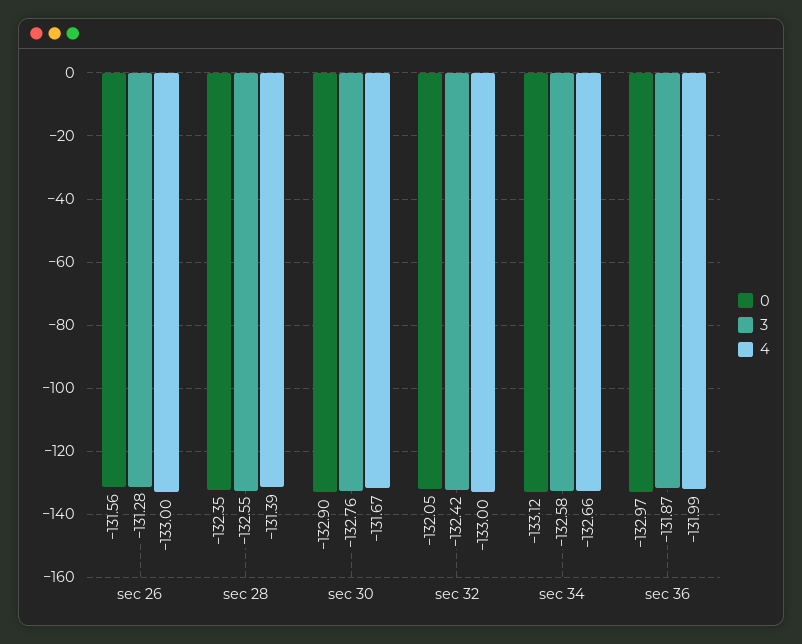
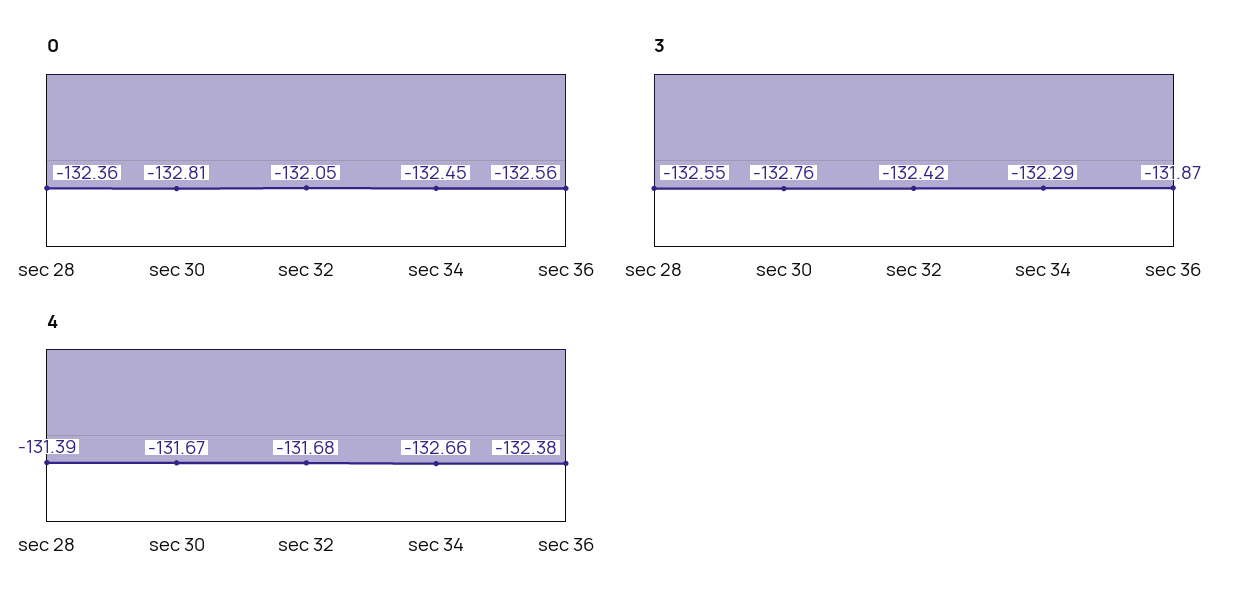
  {
    "0": {
-     "sec 26": -131.56,
-     "sec 28": -132.35,
+     "sec 28": -132.36,
-     "sec 30": -132.9,
+     "sec 30": -132.81,
      "sec 32": -132.05,
-     "sec 34": -133.12,
+     "sec 34": -132.45,
-     "sec 36": -132.97
+     "sec 36": -132.56
    },
    "3": {
-     "sec 26": -131.28,
      "sec 28": -132.55,
      "sec 30": -132.76,
      "sec 32": -132.42,
-     "sec 34": -132.58,
+     "sec 34": -132.29,
      "sec 36": -131.87
    },
    "4": {
-     "sec 26": -133,
      "sec 28": -131.39,
      "sec 30": -131.67,
-     "sec 32": -133,
+     "sec 32": -131.68,
      "sec 34": -132.66,
-     "sec 36": -131.99
+     "sec 36": -132.38
    }
  }

